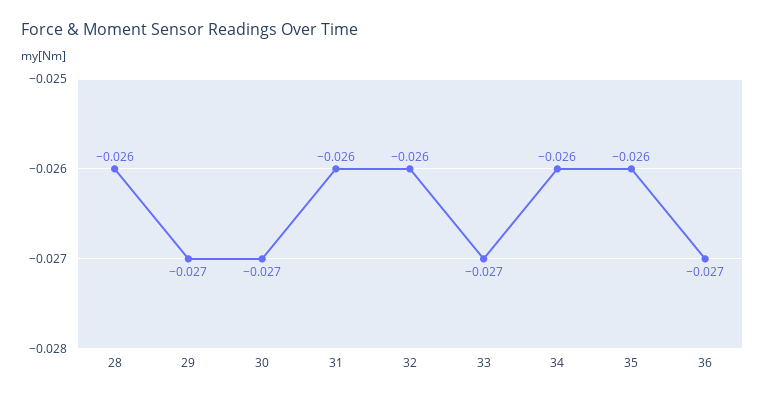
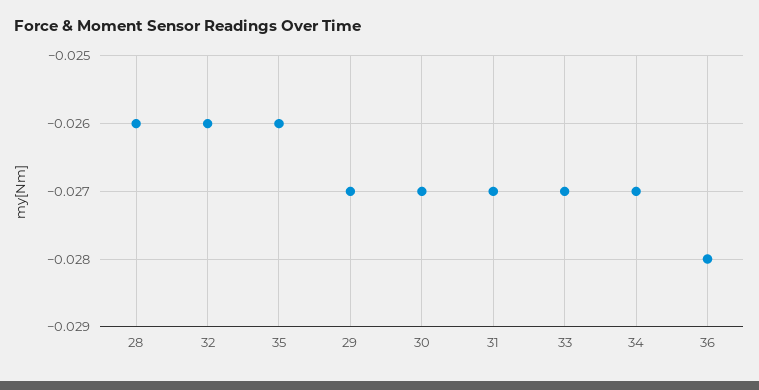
  {
    "28": -0.026,
    "29": -0.027,
    "30": -0.027,
-   "31": -0.026,
+   "31": -0.027,
    "32": -0.026,
    "33": -0.027,
-   "34": -0.026,
+   "34": -0.027,
    "35": -0.026,
-   "36": -0.027
+   "36": -0.028
  }

